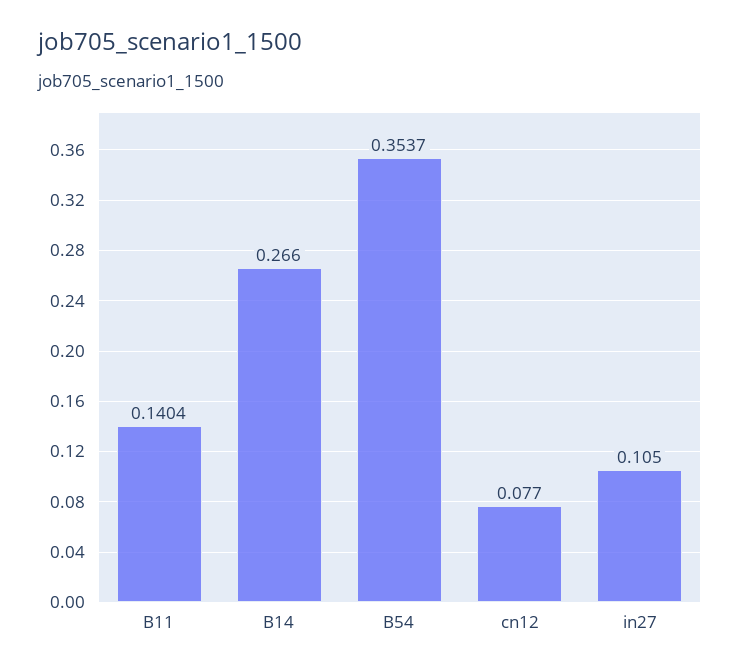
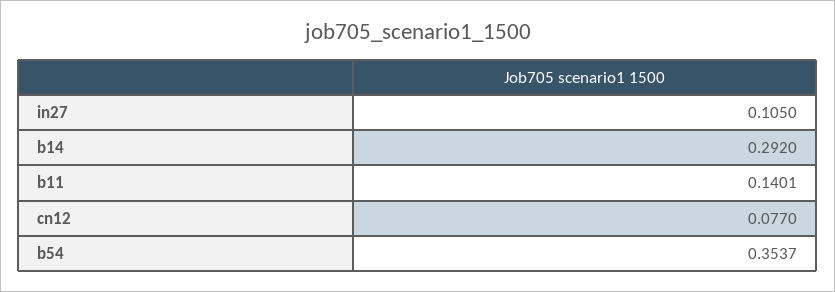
  {
-   "B11": 0.1404,
+   "B11": 0.1401,
-   "B14": 0.266,
+   "B14": 0.292,
    "B54": 0.3537,
    "cn12": 0.077,
    "in27": 0.105
  }

